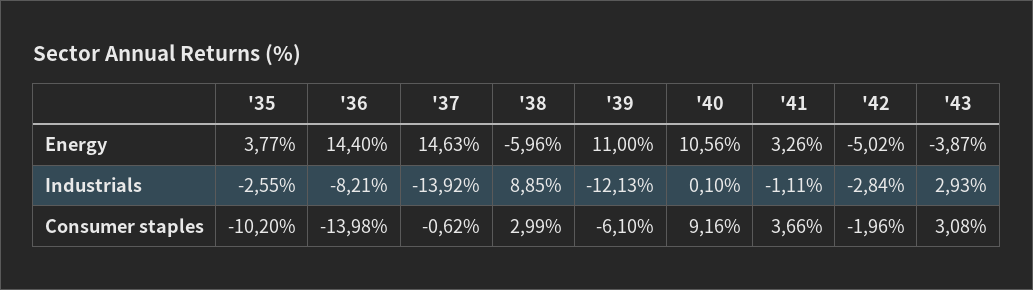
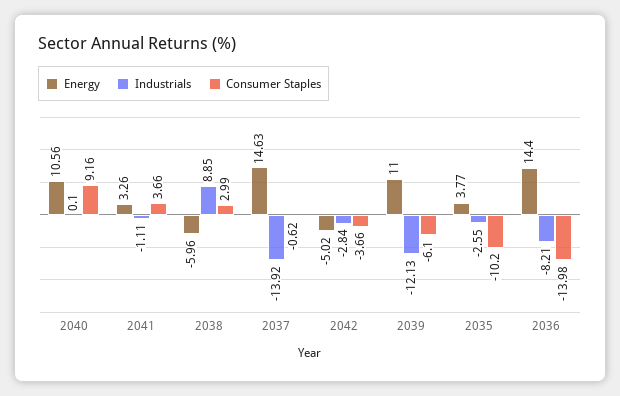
  {
    "Energy": {
      "'35": 3.77,
      "'36": 14.4,
      "'37": 14.63,
      "'38": -5.96,
      "'39": 11,
      "'40": 10.56,
      "'41": 3.26,
-     "'42": -5.02,
+     "'42": -5.02
-     "'43": -3.87
    },
    "Industrials": {
      "'35": -2.55,
      "'36": -8.21,
      "'37": -13.92,
      "'38": 8.85,
      "'39": -12.13,
      "'40": 0.1,
      "'41": -1.11,
-     "'42": -2.84,
+     "'42": -2.84
-     "'43": 2.93
    },
    "Consumer staples": {
      "'35": -10.2,
      "'36": -13.98,
      "'37": -0.62,
      "'38": 2.99,
      "'39": -6.1,
      "'40": 9.16,
      "'41": 3.66,
-     "'42": -1.96,
+     "'42": -3.66
-     "'43": 3.08
    }
  }

